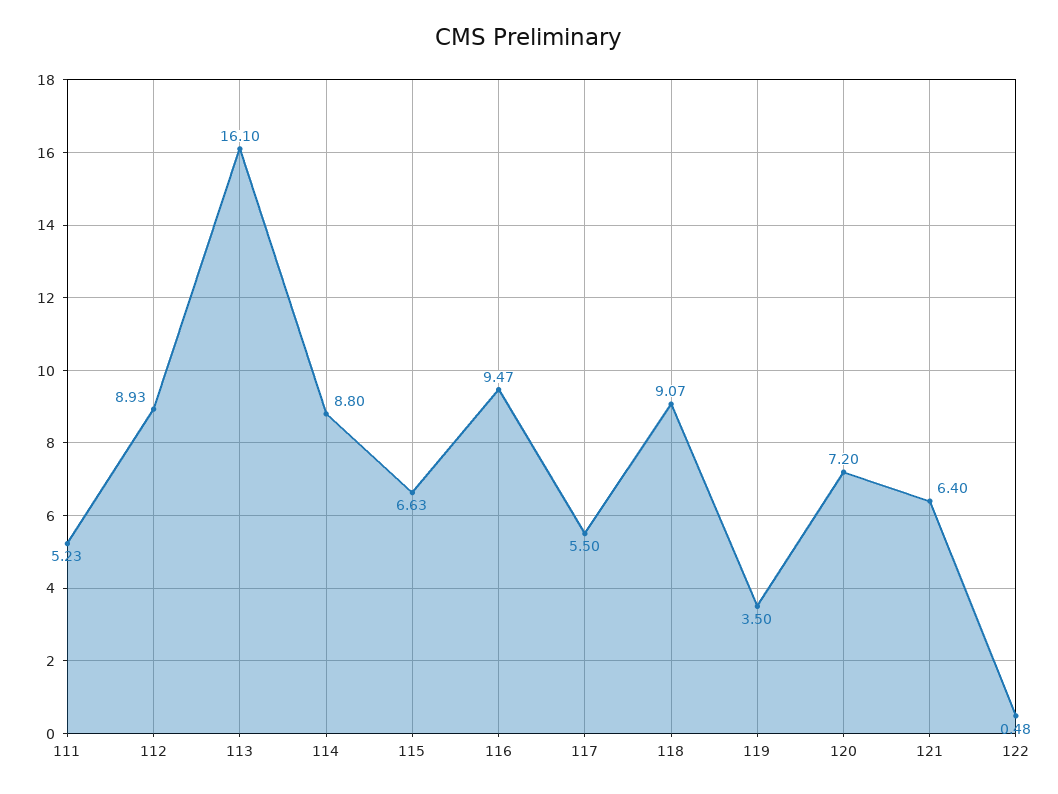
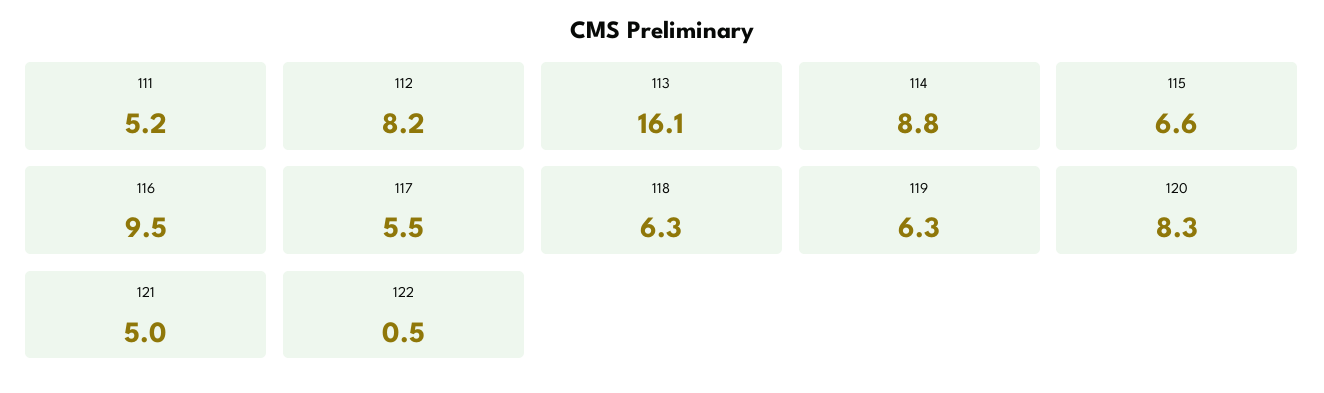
  {
    "111": 5.23,
-   "112": 8.93,
+   "112": 8.2,
    "113": 16.1,
    "114": 8.8,
    "115": 6.63,
    "116": 9.47,
    "117": 5.5,
-   "118": 9.07,
+   "118": 6.3,
-   "119": 3.5,
+   "119": 6.3,
-   "120": 7.2,
+   "120": 8.3,
-   "121": 6.4,
+   "121": 5,
    "122": 0.48
  }

